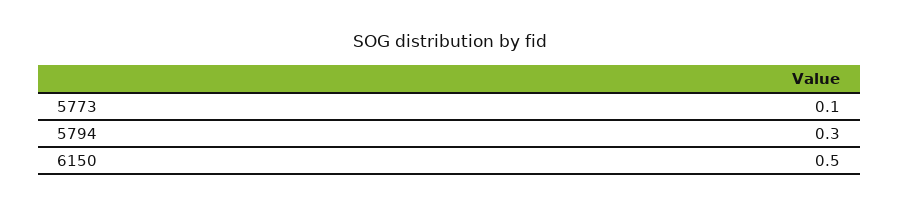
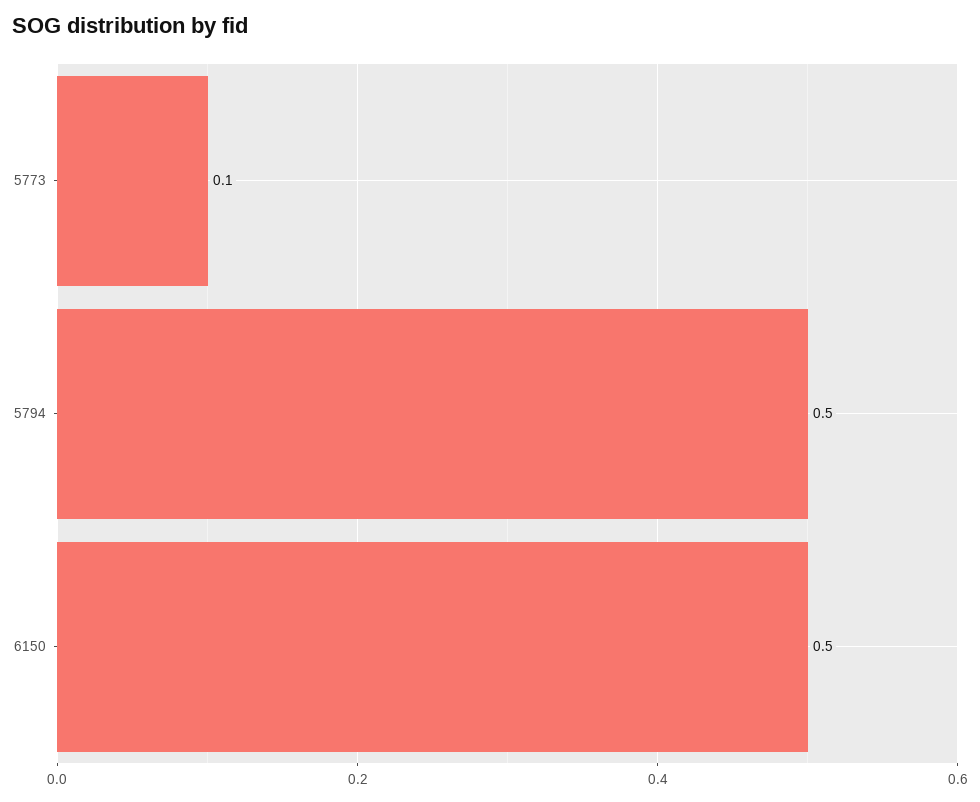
  {
    "5773": 0.1,
-   "5794": 0.3,
+   "5794": 0.5,
    "6150": 0.5
  }

